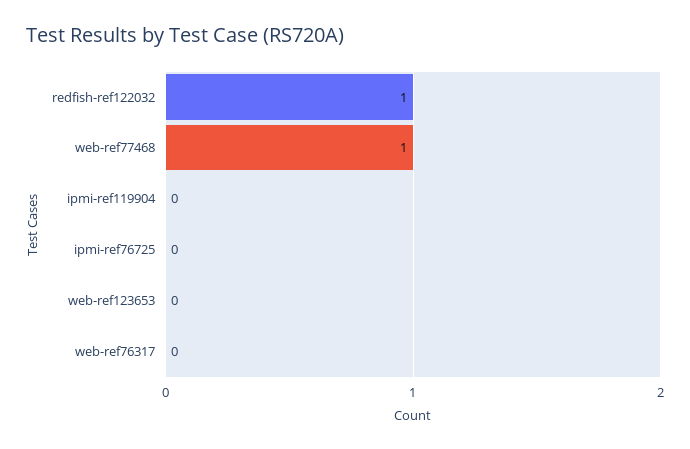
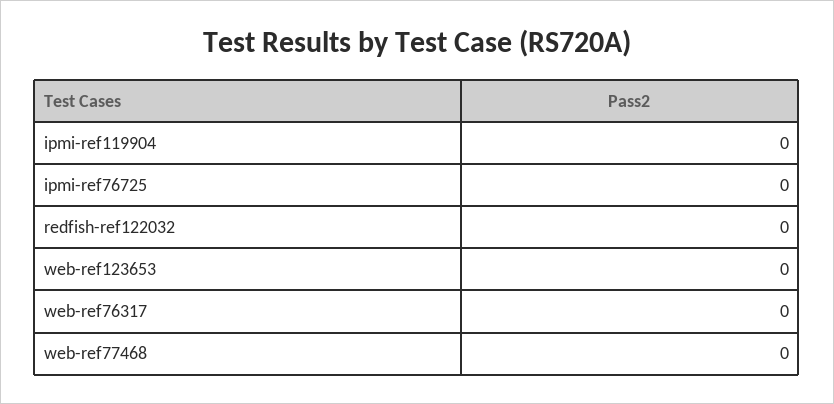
  {
-   "redfish-ref122032": 1,
+   "redfish-ref122032": 0,
-   "web-ref77468": 1,
+   "web-ref77468": 0,
    "ipmi-ref119904": 0,
    "ipmi-ref76725": 0,
    "web-ref123653": 0,
    "web-ref76317": 0
  }

